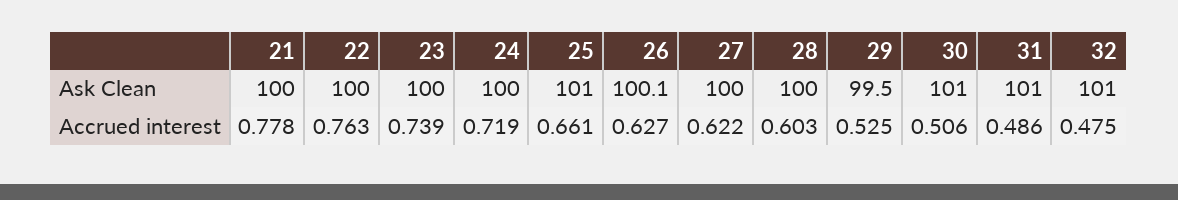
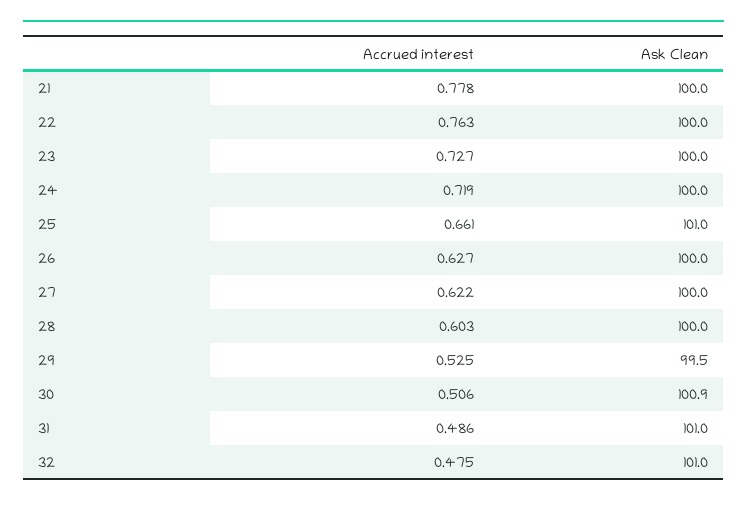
  {
    "21": {
      "Ask Clean": 100,
      "Accrued interest": 0.778
    },
    "22": {
      "Ask Clean": 100,
      "Accrued interest": 0.763
    },
    "23": {
      "Ask Clean": 100,
-     "Accrued interest": 0.739
+     "Accrued interest": 0.727
    },
    "24": {
      "Ask Clean": 100,
      "Accrued interest": 0.719
    },
    "25": {
      "Ask Clean": 101,
      "Accrued interest": 0.661
    },
    "26": {
-     "Ask Clean": 100.1,
+     "Ask Clean": 100,
      "Accrued interest": 0.627
    },
    "27": {
      "Ask Clean": 100,
      "Accrued interest": 0.622
    },
    "28": {
      "Ask Clean": 100,
      "Accrued interest": 0.603
    },
    "29": {
      "Ask Clean": 99.5,
      "Accrued interest": 0.525
    },
    "30": {
-     "Ask Clean": 101,
+     "Ask Clean": 100.9,
      "Accrued interest": 0.506
    },
    "31": {
      "Ask Clean": 101,
      "Accrued interest": 0.486
    },
    "32": {
      "Ask Clean": 101,
      "Accrued interest": 0.475
    }
  }

